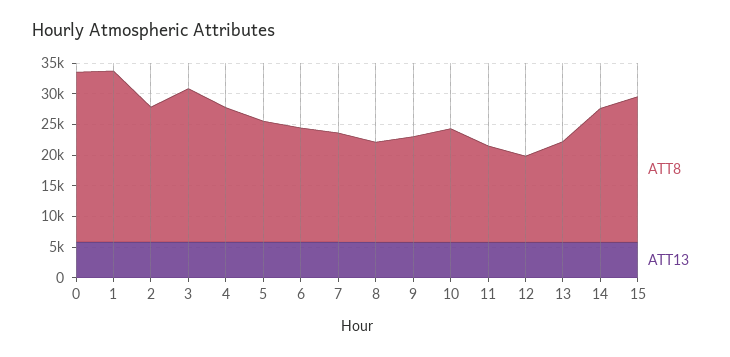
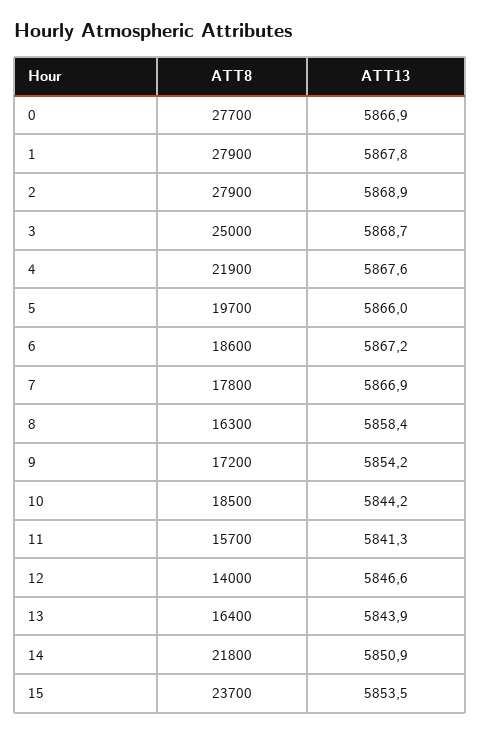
  {
    "ATT8": {
      "0": 27700,
      "1": 27900,
-     "2": 22500,
+     "2": 27900,
      "3": 25000,
      "4": 21900,
      "5": 19700,
      "6": 18600,
      "7": 17800,
      "8": 16300,
      "9": 17200,
      "10": 18500,
      "11": 15700,
      "12": 14000,
      "13": 16400,
      "14": 21800,
      "15": 23700
    },
    "ATT13": {
      "0": 5866.9,
      "1": 5867.8,
      "2": 5868.9,
      "3": 5868.7,
      "4": 5867.6,
      "5": 5866,
      "6": 5867.2,
      "7": 5866.9,
      "8": 5858.4,
      "9": 5854.2,
      "10": 5844.2,
      "11": 5841.3,
      "12": 5846.6,
      "13": 5843.9,
      "14": 5850.9,
      "15": 5853.5
    }
  }

